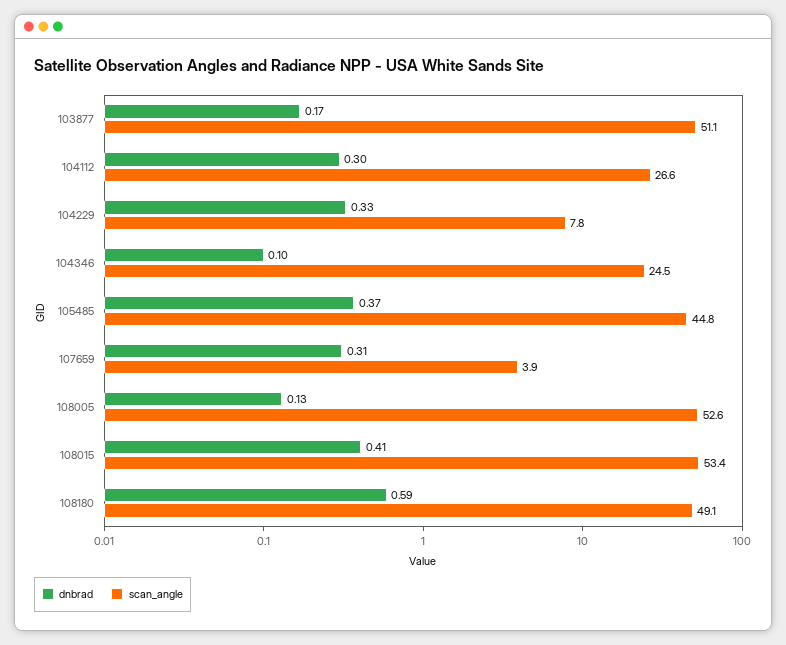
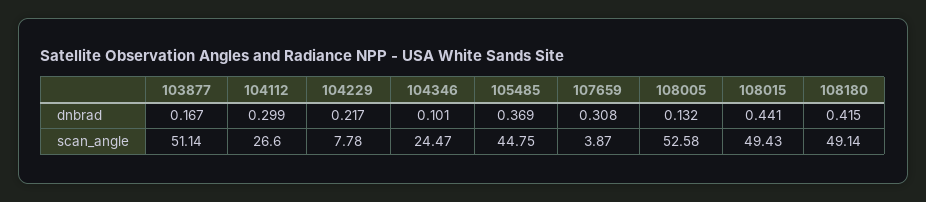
  {
    "dnbrad": {
      "103877": 0.167,
      "104112": 0.299,
-     "104229": 0.33,
+     "104229": 0.217,
      "104346": 0.101,
      "105485": 0.369,
      "107659": 0.308,
      "108005": 0.132,
-     "108015": 0.41,
+     "108015": 0.441,
-     "108180": 0.59
+     "108180": 0.415
    },
    "scan_angle": {
      "103877": 51.14,
      "104112": 26.6,
      "104229": 7.78,
      "104346": 24.47,
      "105485": 44.75,
      "107659": 3.87,
      "108005": 52.58,
-     "108015": 53.4,
+     "108015": 49.43,
      "108180": 49.14
    }
  }

